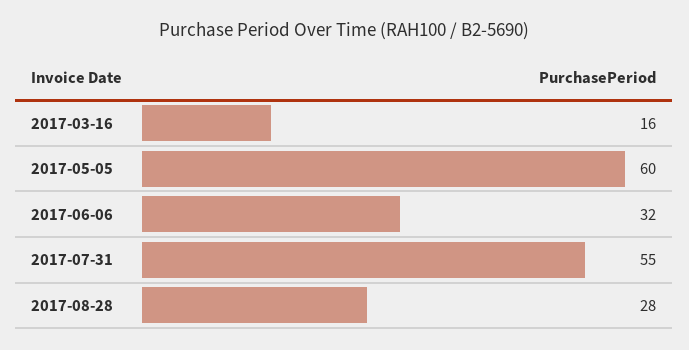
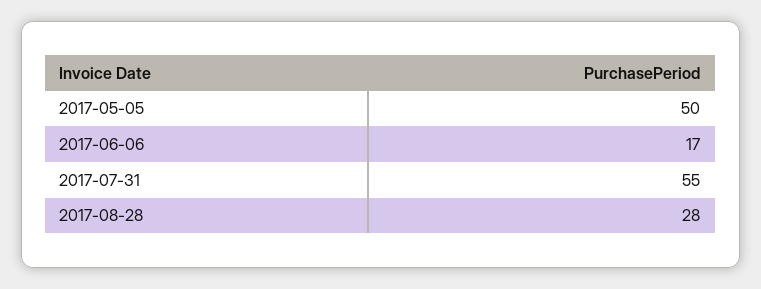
  {
-   "2017-03-16": 16,
-   "2017-05-05": 60,
+   "2017-05-05": 50,
-   "2017-06-06": 32,
+   "2017-06-06": 17,
    "2017-07-31": 55,
    "2017-08-28": 28
  }

